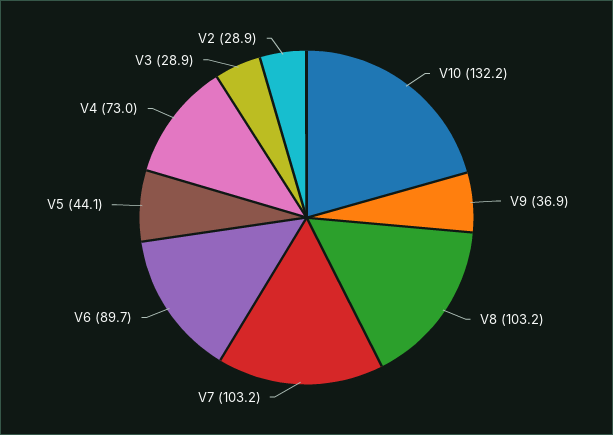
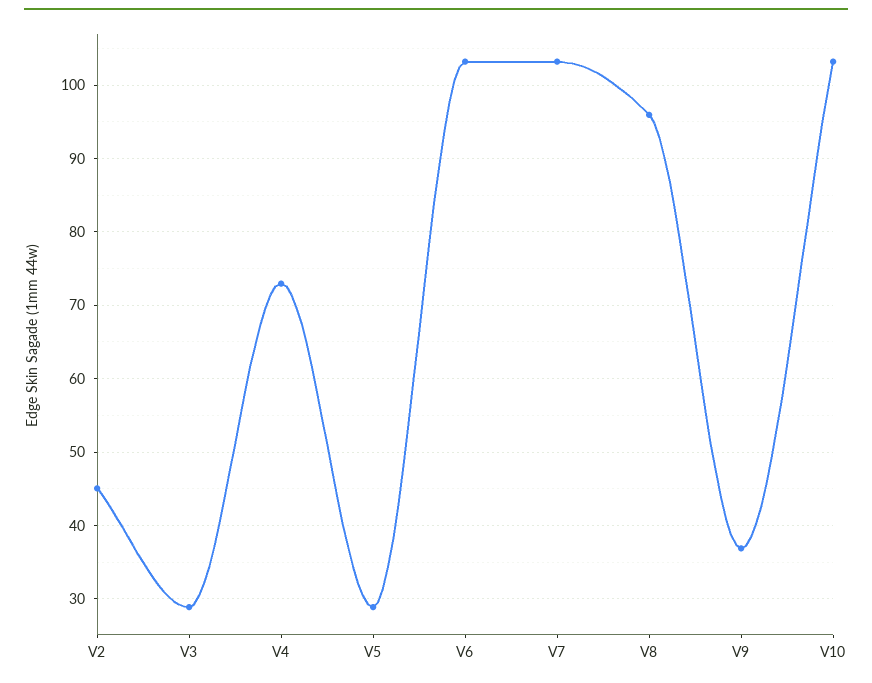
  {
-   "V10": 132.2,
+   "V10": 103,
    "V9": 36.9,
-   "V8": 103.2,
+   "V8": 96,
    "V7": 103.2,
-   "V6": 89.7,
+   "V6": 103,
-   "V5": 44.1,
+   "V5": 29,
    "V4": 73,
    "V3": 28.9,
-   "V2": 28.9
+   "V2": 45
  }

